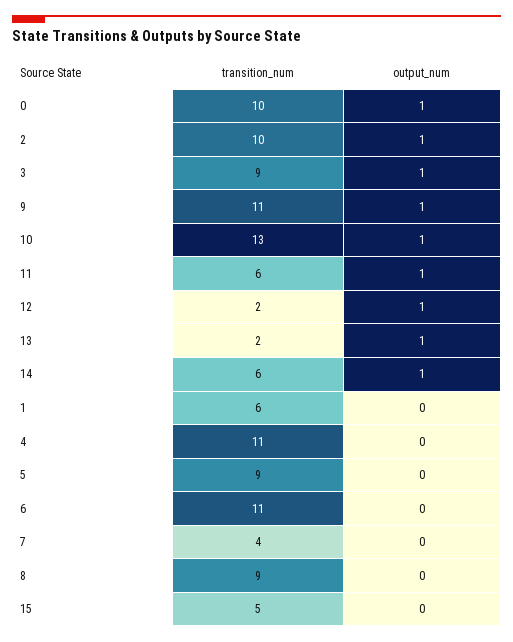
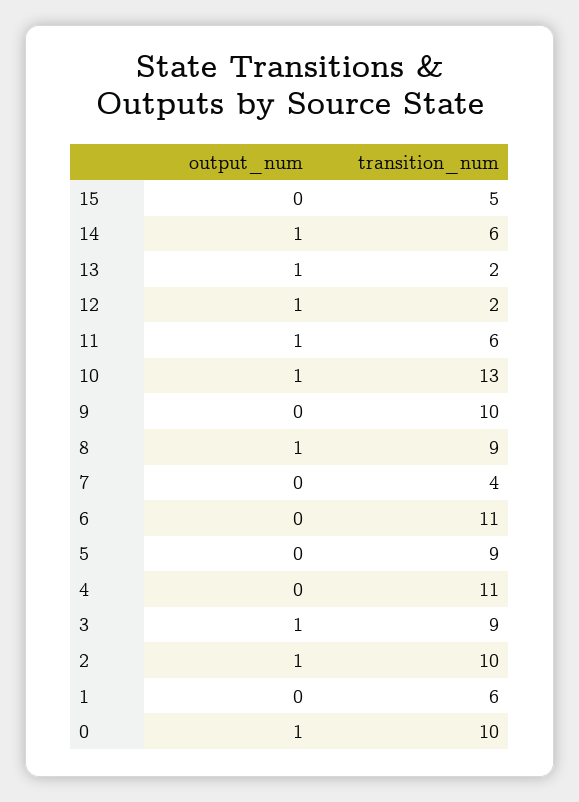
  {
    "transition_num": {
      "0": 10,
      "2": 10,
      "3": 9,
-     "9": 11,
+     "9": 10,
      "10": 13,
      "11": 6,
      "12": 2,
      "13": 2,
      "14": 6,
      "1": 6,
      "4": 11,
      "5": 9,
      "6": 11,
      "7": 4,
      "8": 9,
      "15": 5
    },
    "output_num": {
      "0": 1,
      "2": 1,
      "3": 1,
-     "9": 1,
+     "9": 0,
      "10": 1,
      "11": 1,
      "12": 1,
      "13": 1,
      "14": 1,
      "1": 0,
      "4": 0,
      "5": 0,
      "6": 0,
      "7": 0,
-     "8": 0,
+     "8": 1,
      "15": 0
    }
  }

